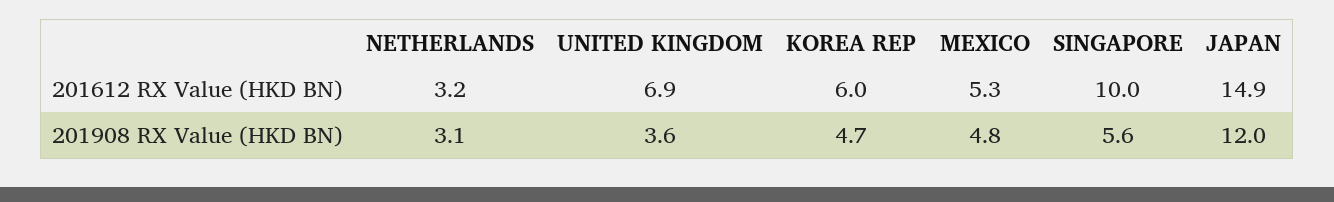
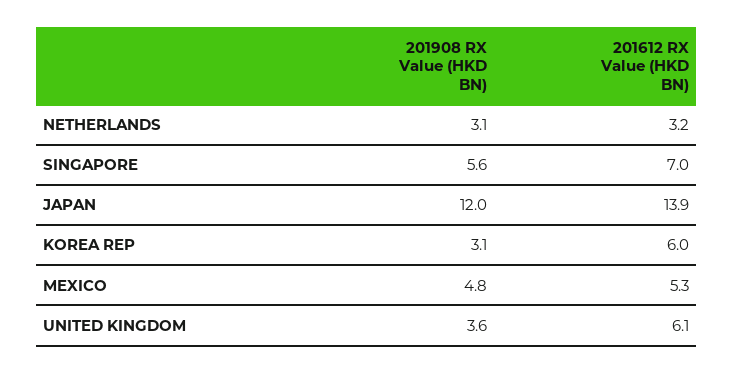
  {
    "NETHERLANDS": {
      "201612 RX Value (HKD BN)": 3.2,
      "201908 RX Value (HKD BN)": 3.1
    },
    "UNITED KINGDOM": {
-     "201612 RX Value (HKD BN)": 6.9,
+     "201612 RX Value (HKD BN)": 6.1,
      "201908 RX Value (HKD BN)": 3.6
    },
    "KOREA REP": {
      "201612 RX Value (HKD BN)": 6,
-     "201908 RX Value (HKD BN)": 4.7
+     "201908 RX Value (HKD BN)": 3.1
    },
    "MEXICO": {
      "201612 RX Value (HKD BN)": 5.3,
      "201908 RX Value (HKD BN)": 4.8
    },
    "SINGAPORE": {
-     "201612 RX Value (HKD BN)": 10,
+     "201612 RX Value (HKD BN)": 7,
      "201908 RX Value (HKD BN)": 5.6
    },
    "JAPAN": {
-     "201612 RX Value (HKD BN)": 14.9,
+     "201612 RX Value (HKD BN)": 13.9,
      "201908 RX Value (HKD BN)": 12
    }
  }

